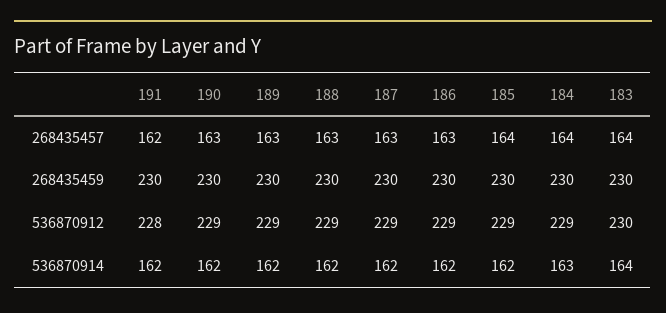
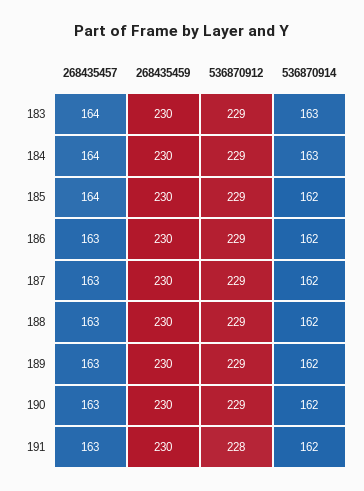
  {
    "191": {
-     "268435457": 162,
+     "268435457": 163,
      "268435459": 230,
      "536870912": 228,
      "536870914": 162
    },
    "190": {
      "268435457": 163,
      "268435459": 230,
      "536870912": 229,
      "536870914": 162
    },
    "189": {
      "268435457": 163,
      "268435459": 230,
      "536870912": 229,
      "536870914": 162
    },
    "188": {
      "268435457": 163,
      "268435459": 230,
      "536870912": 229,
      "536870914": 162
    },
    "187": {
      "268435457": 163,
      "268435459": 230,
      "536870912": 229,
      "536870914": 162
    },
    "186": {
      "268435457": 163,
      "268435459": 230,
      "536870912": 229,
      "536870914": 162
    },
    "185": {
      "268435457": 164,
      "268435459": 230,
      "536870912": 229,
      "536870914": 162
    },
    "184": {
      "268435457": 164,
      "268435459": 230,
      "536870912": 229,
      "536870914": 163
    },
    "183": {
      "268435457": 164,
      "268435459": 230,
-     "536870912": 230,
+     "536870912": 229,
-     "536870914": 164
+     "536870914": 163
    }
  }

